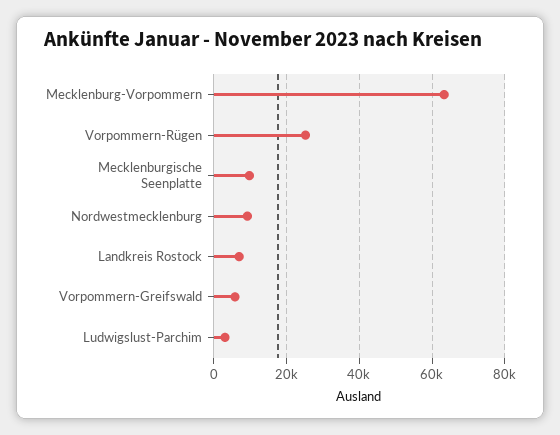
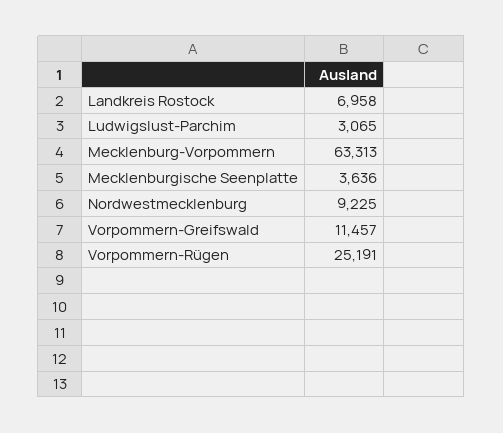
  {
    "Mecklenburg-Vorpommern": 63313,
    "Vorpommern-Rügen": 25191,
-   "Mecklenburgische Seenplatte": 10000,
+   "Mecklenburgische Seenplatte": 3636,
    "Nordwestmecklenburg": 9225,
    "Landkreis Rostock": 6958,
-   "Vorpommern-Greifswald": 6000,
+   "Vorpommern-Greifswald": 11457,
    "Ludwigslust-Parchim": 3065
  }

